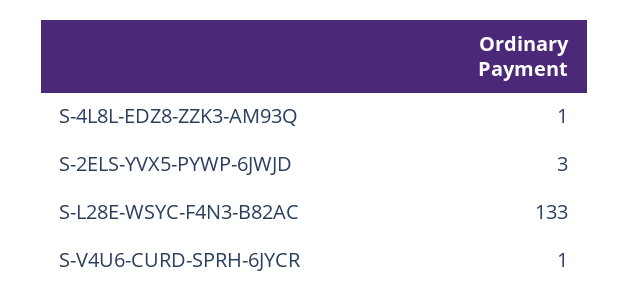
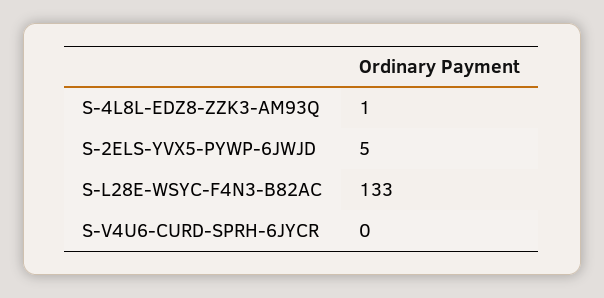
  {
    "S-4L8L-EDZ8-ZZK3-AM93Q": 1,
-   "S-2ELS-YVX5-PYWP-6JWJD": 3,
+   "S-2ELS-YVX5-PYWP-6JWJD": 5,
    "S-L28E-WSYC-F4N3-B82AC": 133,
-   "S-V4U6-CURD-SPRH-6JYCR": 1
+   "S-V4U6-CURD-SPRH-6JYCR": 0
  }

